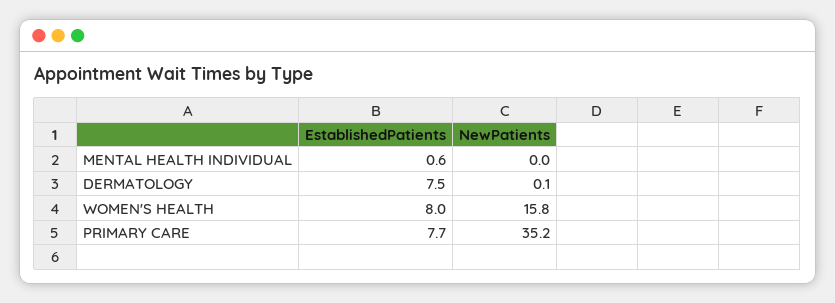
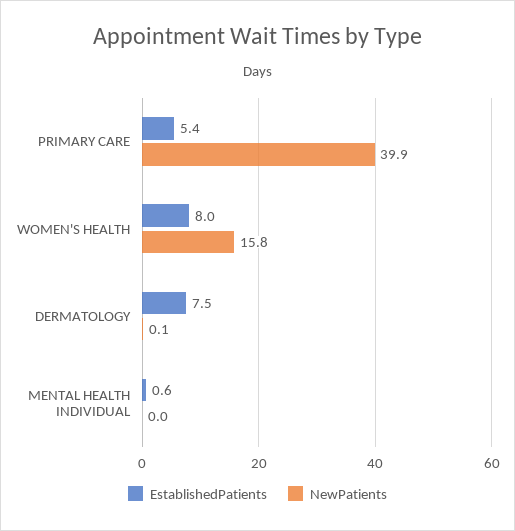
  {
    "EstablishedPatients": {
      "MENTAL HEALTH INDIVIDUAL": 0.6,
      "DERMATOLOGY": 7.5,
      "WOMEN'S HEALTH": 8,
-     "PRIMARY CARE": 7.7
+     "PRIMARY CARE": 5.4
    },
    "NewPatients": {
      "MENTAL HEALTH INDIVIDUAL": 0,
      "DERMATOLOGY": 0.1,
      "WOMEN'S HEALTH": 15.8,
-     "PRIMARY CARE": 35.2
+     "PRIMARY CARE": 39.9
    }
  }

